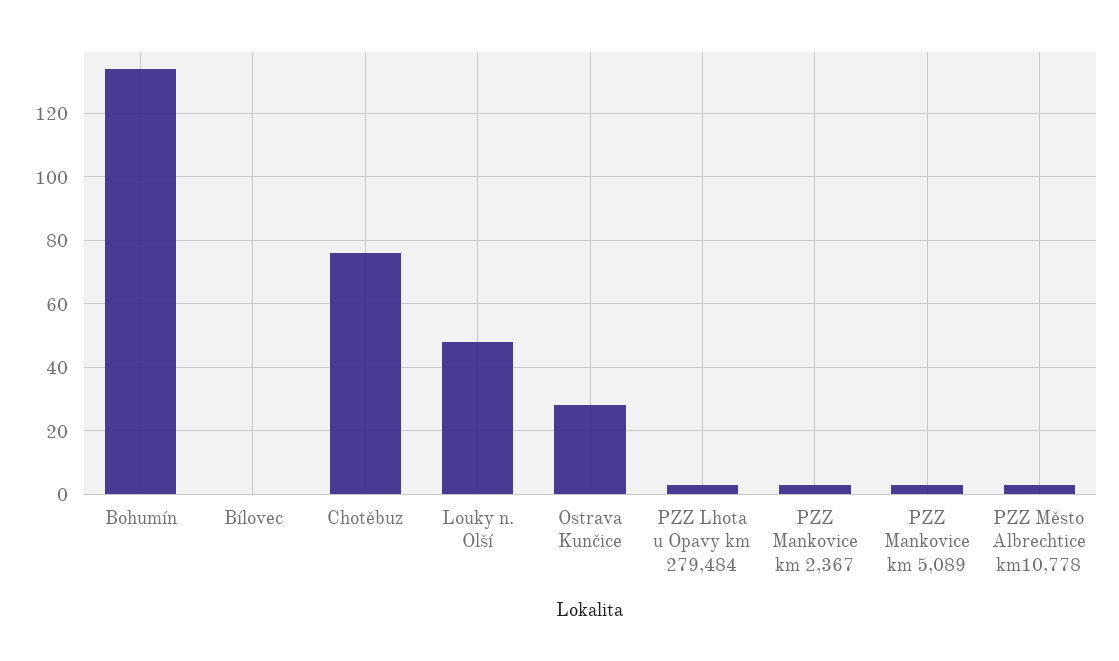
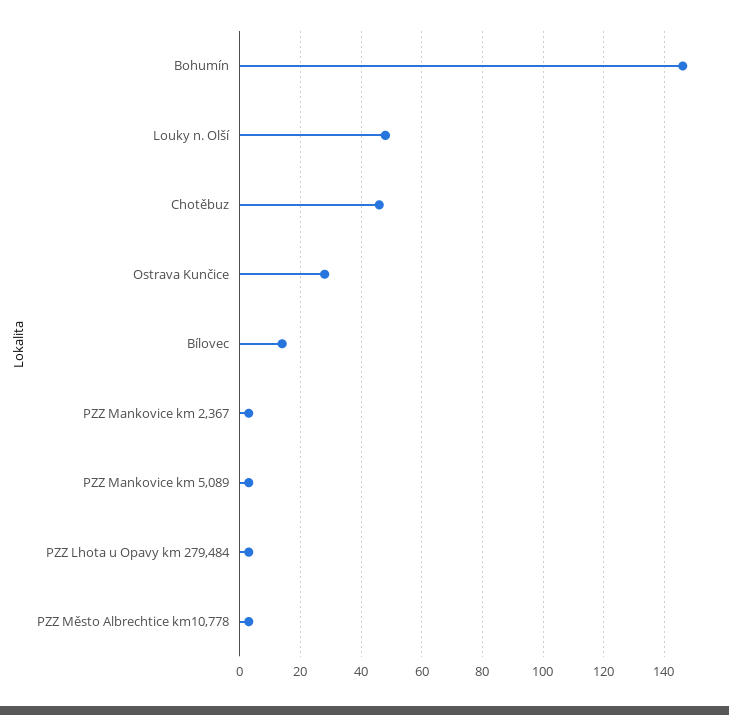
  {
-   "Bohumín": 135,
+   "Bohumín": 145,
-   "Bílovec": 0,
+   "Bílovec": 15,
-   "Chotěbuz": 75,
+   "Chotěbuz": 45,
    "Louky n. Olší": 50,
    "Ostrava Kunčice": 30,
    "PZZ Lhota u Opavy km 279,484": 5,
    "PZZ Mankovice km 2,367": 5,
    "PZZ Mankovice km 5,089": 5,
    "PZZ Město Albrechtice km10,778": 5
  }

